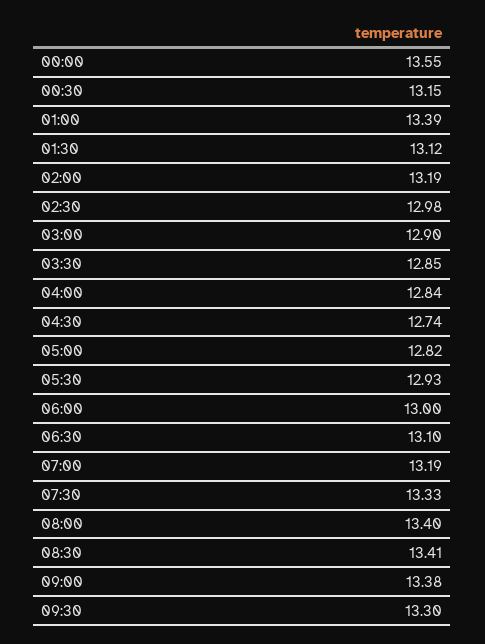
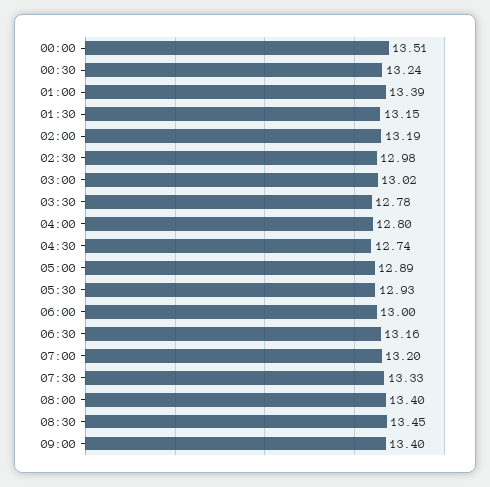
  {
-   "00:00": 13.55,
+   "00:00": 13.51,
-   "00:30": 13.15,
+   "00:30": 13.24,
    "01:00": 13.39,
-   "01:30": 13.12,
+   "01:30": 13.15,
    "02:00": 13.19,
    "02:30": 12.98,
-   "03:00": 12.9,
+   "03:00": 13.02,
-   "03:30": 12.85,
+   "03:30": 12.78,
-   "04:00": 12.84,
+   "04:00": 12.8,
    "04:30": 12.74,
-   "05:00": 12.82,
+   "05:00": 12.89,
    "05:30": 12.93,
    "06:00": 13,
-   "06:30": 13.1,
+   "06:30": 13.16,
-   "07:00": 13.19,
+   "07:00": 13.2,
    "07:30": 13.33,
    "08:00": 13.4,
-   "08:30": 13.41,
+   "08:30": 13.45,
-   "09:00": 13.38,
+   "09:00": 13.4
-   "09:30": 13.3
  }

